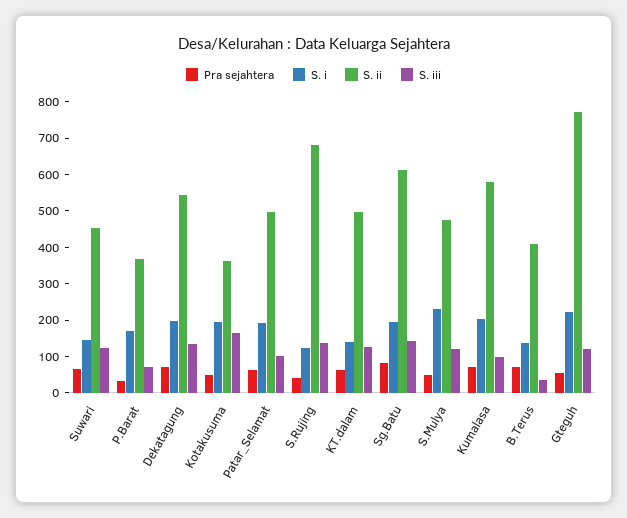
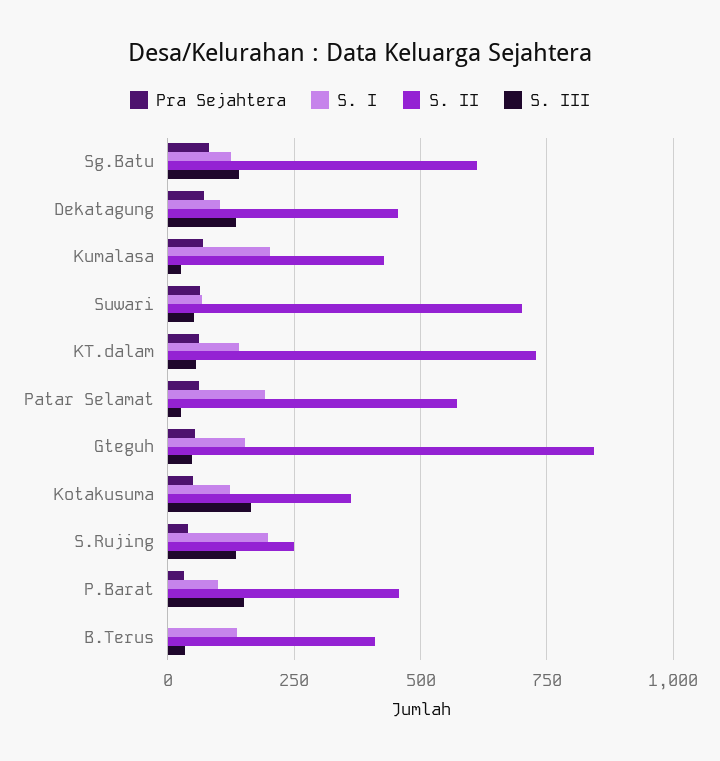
  {
    "Pra sejahtera": {
      "Suwari": 75,
      "P.Barat": 25,
      "Dekatagung": 75,
      "Kotakusuma": 50,
      "Patar_Selamat": 50,
      "S.Rujing": 50,
      "KT.dalam": 75,
      "Sg.Batu": 75,
-     "S.Mulya": 50,
      "Kumalasa": 75,
-     "B.Terus": 75,
+     "B.Terus": 0,
      "Gteguh": 50
    },
    "S. i": {
-     "Suwari": 150,
+     "Suwari": 75,
-     "P.Barat": 175,
+     "P.Barat": 100,
-     "Dekatagung": 200,
+     "Dekatagung": 100,
-     "Kotakusuma": 200,
+     "Kotakusuma": 125,
      "Patar_Selamat": 200,
-     "S.Rujing": 125,
+     "S.Rujing": 200,
      "KT.dalam": 150,
-     "Sg.Batu": 200,
+     "Sg.Batu": 125,
-     "S.Mulya": 225,
      "Kumalasa": 200,
      "B.Terus": 125,
-     "Gteguh": 225
+     "Gteguh": 150
    },
    "S. ii": {
-     "Suwari": 450,
+     "Suwari": 700,
-     "P.Barat": 375,
+     "P.Barat": 450,
-     "Dekatagung": 550,
+     "Dekatagung": 450,
      "Kotakusuma": 375,
-     "Patar_Selamat": 500,
+     "Patar_Selamat": 575,
-     "S.Rujing": 675,
+     "S.Rujing": 250,
-     "KT.dalam": 500,
+     "KT.dalam": 725,
      "Sg.Batu": 600,
-     "S.Mulya": 475,
-     "Kumalasa": 575,
+     "Kumalasa": 425,
      "B.Terus": 400,
-     "Gteguh": 775
+     "Gteguh": 850
    },
    "S. iii": {
-     "Suwari": 125,
+     "Suwari": 50,
-     "P.Barat": 75,
+     "P.Barat": 150,
      "Dekatagung": 125,
      "Kotakusuma": 175,
-     "Patar_Selamat": 100,
+     "Patar_Selamat": 25,
      "S.Rujing": 125,
-     "KT.dalam": 125,
+     "KT.dalam": 50,
      "Sg.Batu": 150,
-     "S.Mulya": 125,
-     "Kumalasa": 100,
+     "Kumalasa": 25,
      "B.Terus": 25,
-     "Gteguh": 125
+     "Gteguh": 50
    }
  }

